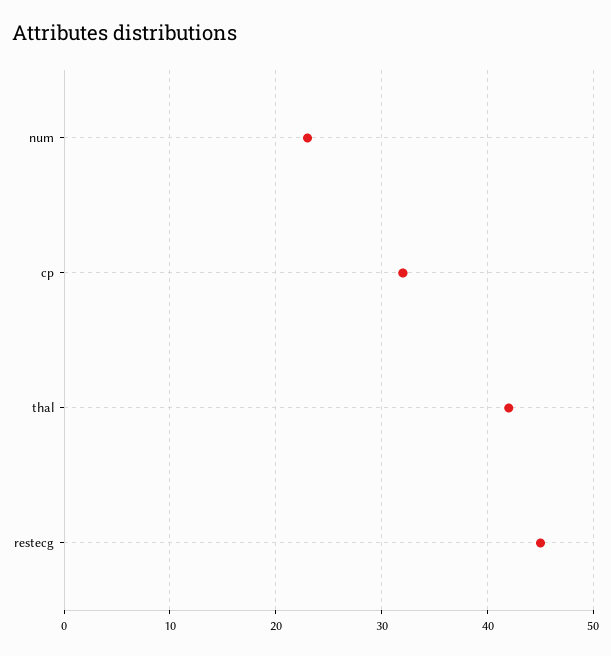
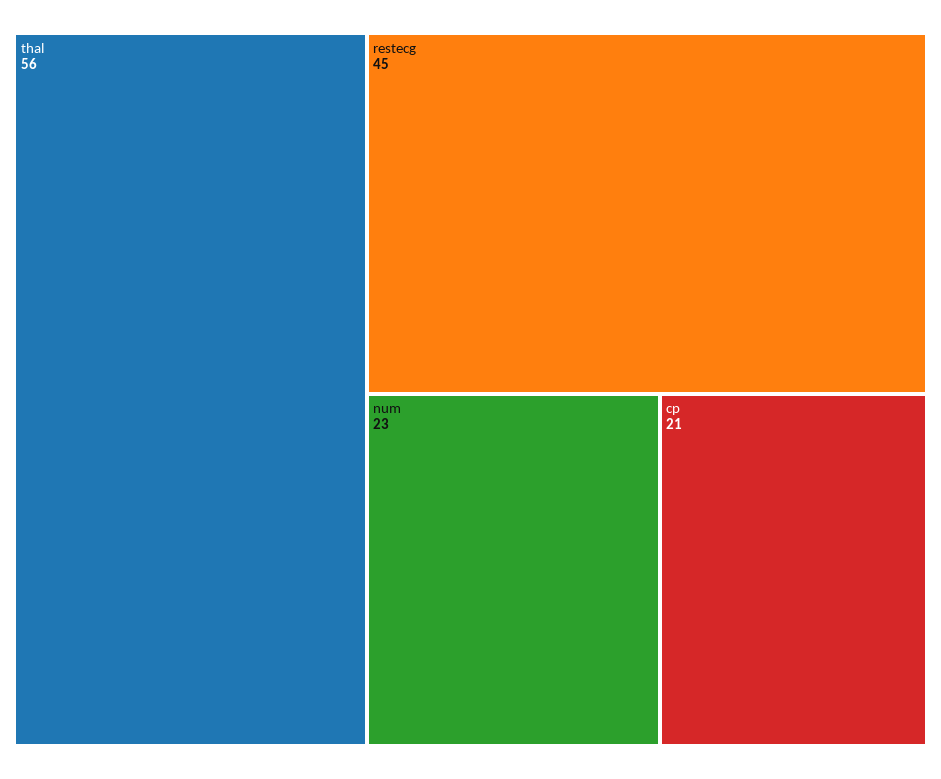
  {
    "num": 23,
-   "cp": 32,
+   "cp": 21,
-   "thal": 42,
+   "thal": 56,
    "restecg": 45
  }

